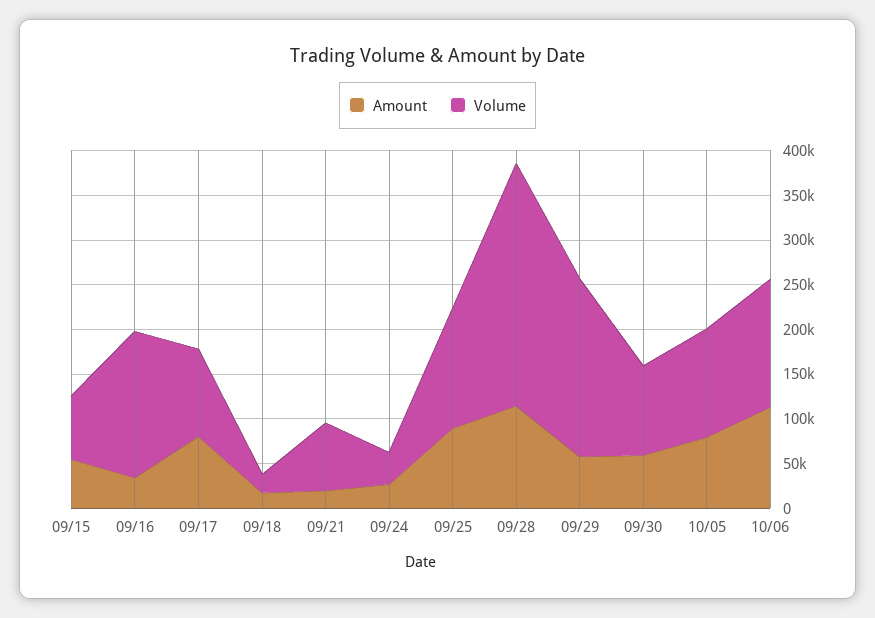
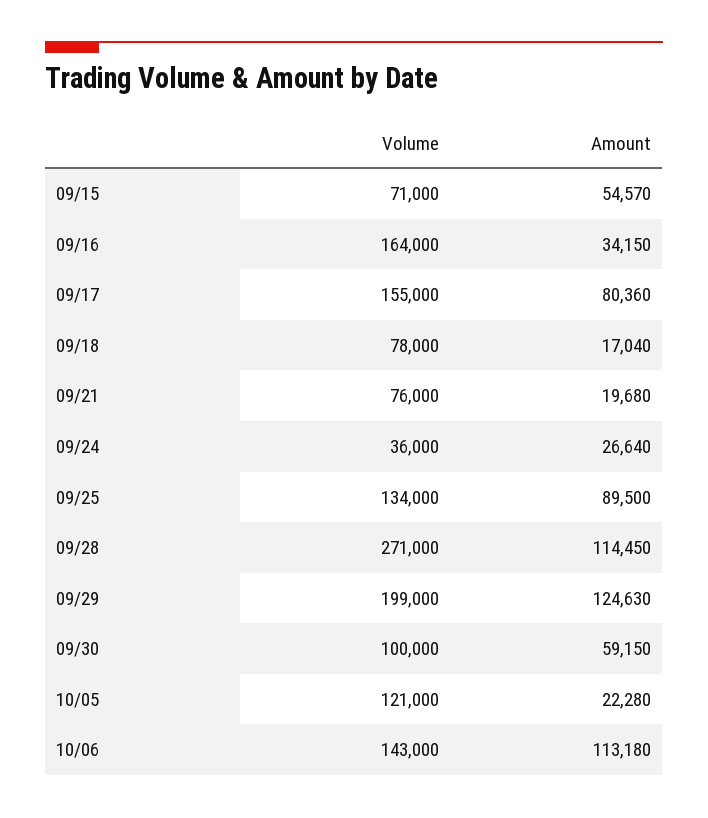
  {
    "Amount": {
      "09/15": 54570,
      "09/16": 34150,
      "09/17": 80360,
      "09/18": 17040,
      "09/21": 19680,
      "09/24": 26640,
      "09/25": 89500,
      "09/28": 114450,
-     "09/29": 60000,
+     "09/29": 124630,
      "09/30": 59150,
-     "10/05": 80000,
+     "10/05": 22280,
      "10/06": 113180
    },
    "Volume": {
      "09/15": 71000,
      "09/16": 164000,
-     "09/17": 100000,
+     "09/17": 155000,
-     "09/18": 20000,
+     "09/18": 78000,
      "09/21": 76000,
      "09/24": 36000,
      "09/25": 134000,
      "09/28": 271000,
      "09/29": 199000,
      "09/30": 100000,
      "10/05": 121000,
      "10/06": 143000
    }
  }

